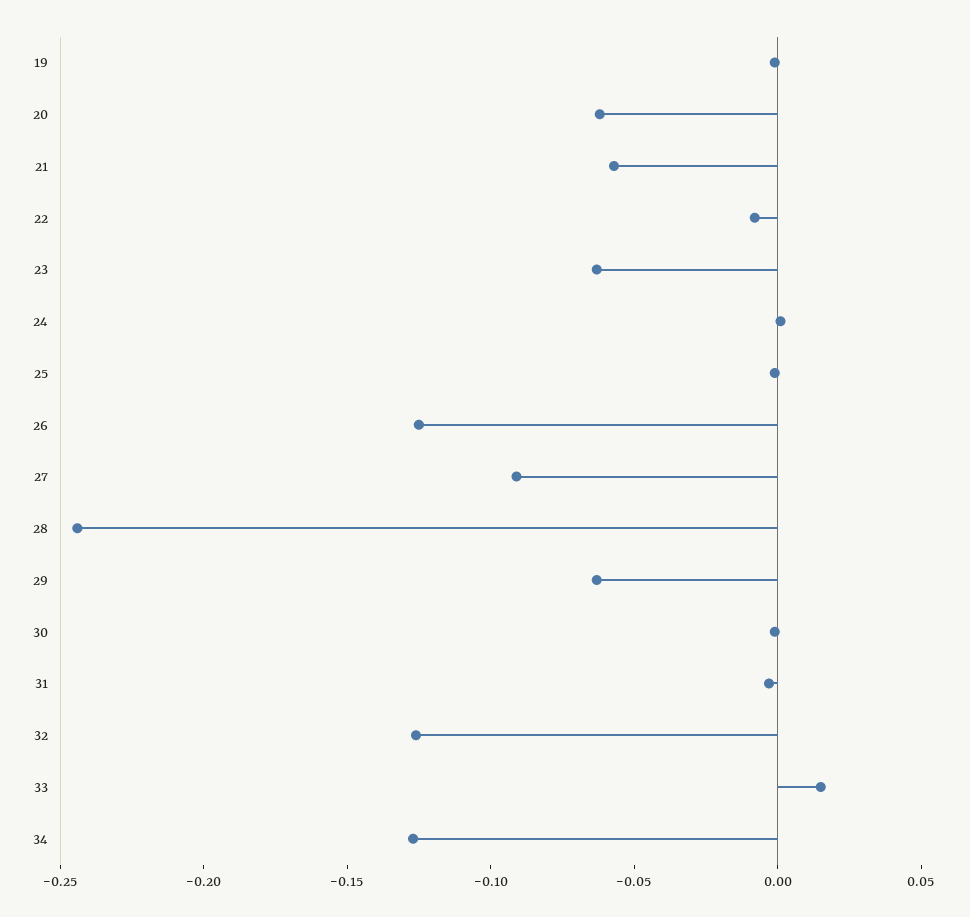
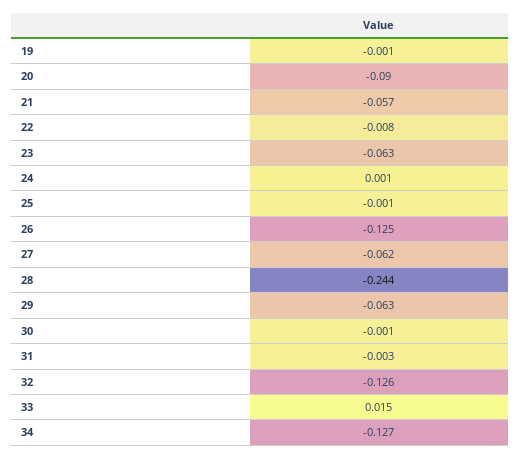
  {
    "19": -0.001,
-   "20": -0.06,
+   "20": -0.09,
    "21": -0.057,
    "22": -0.008,
    "23": -0.063,
    "24": 0.001,
    "25": -0.001,
    "26": -0.125,
-   "27": -0.09,
+   "27": -0.062,
    "28": -0.244,
    "29": -0.063,
    "30": -0.001,
    "31": -0.003,
    "32": -0.126,
    "33": 0.015,
    "34": -0.127
  }

